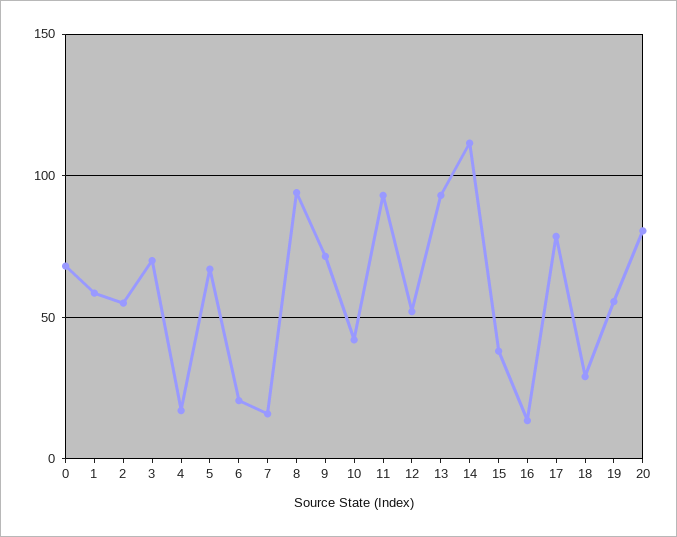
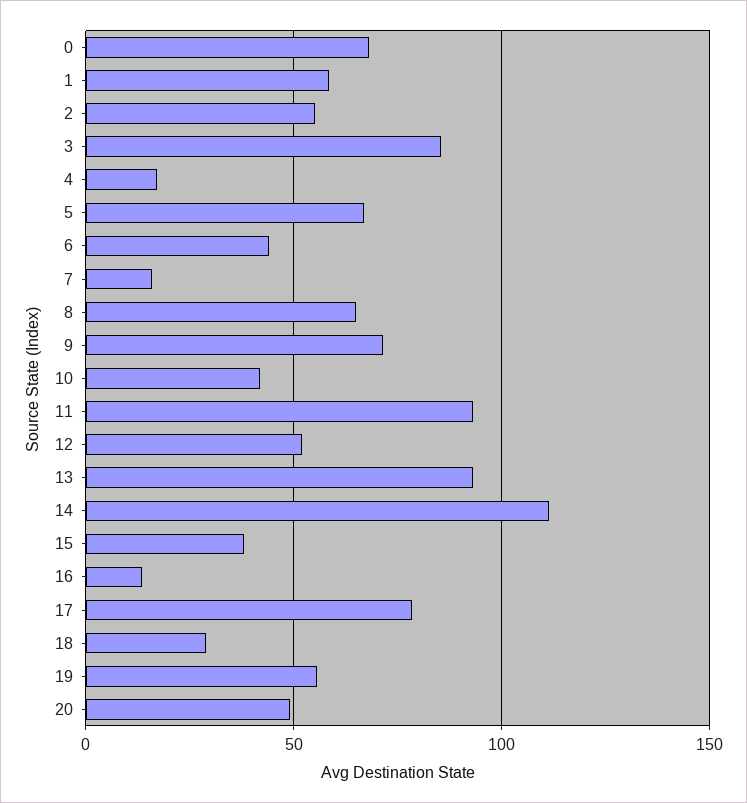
  {
    "0": 70,
    "1": 60,
    "2": 55,
-   "3": 70,
+   "3": 85,
    "4": 15,
    "5": 65,
-   "6": 20,
+   "6": 45,
    "7": 15,
-   "8": 95,
+   "8": 65,
    "9": 70,
    "10": 40,
    "11": 95,
    "12": 50,
    "13": 95,
    "14": 110,
    "15": 40,
    "16": 15,
    "17": 80,
    "18": 30,
    "19": 55,
-   "20": 80
+   "20": 50
  }

